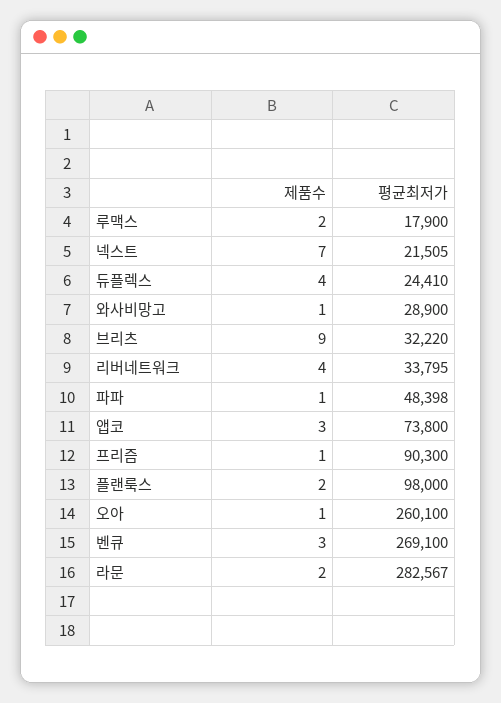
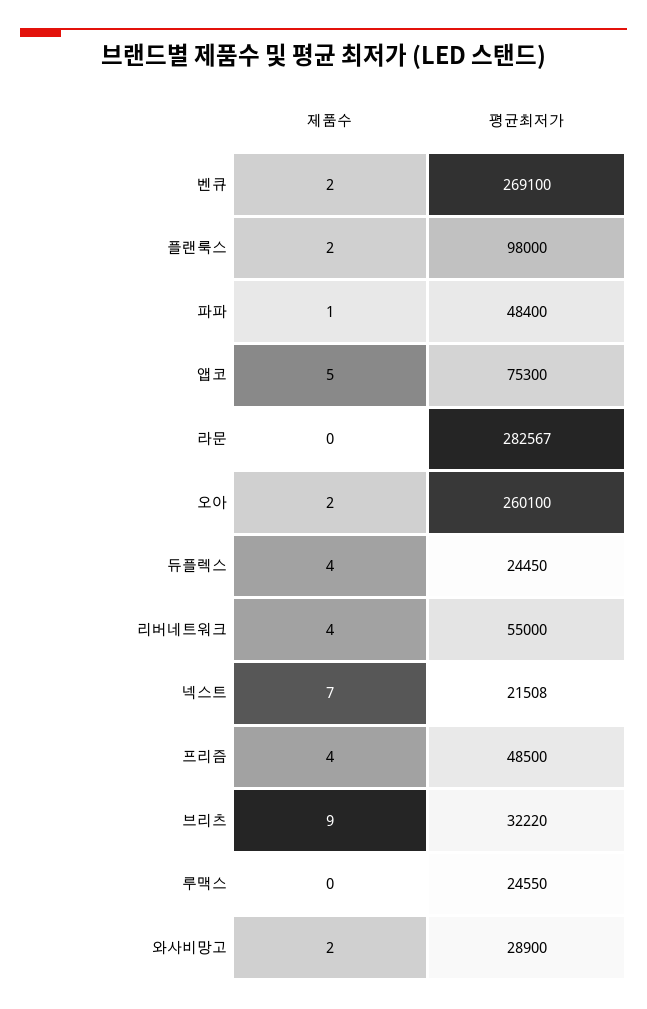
  {
    "제품수": {
-     "루맥스": 2,
+     "루맥스": 0,
      "넥스트": 7,
      "듀플렉스": 4,
-     "와사비망고": 1,
+     "와사비망고": 2,
      "브리츠": 9,
      "리버네트워크": 4,
      "파파": 1,
-     "앱코": 3,
+     "앱코": 5,
-     "프리즘": 1,
+     "프리즘": 4,
      "플랜룩스": 2,
-     "오아": 1,
+     "오아": 2,
-     "벤큐": 3,
+     "벤큐": 2,
-     "라문": 2
+     "라문": 0
    },
    "평균최저가": {
-     "루맥스": 17900,
+     "루맥스": 24550,
-     "넥스트": 21505,
+     "넥스트": 21508,
-     "듀플렉스": 24410,
+     "듀플렉스": 24450,
      "와사비망고": 28900,
      "브리츠": 32220,
-     "리버네트워크": 33795,
+     "리버네트워크": 55000,
-     "파파": 48398,
+     "파파": 48400,
-     "앱코": 73800,
+     "앱코": 75300,
-     "프리즘": 90300,
+     "프리즘": 48500,
      "플랜룩스": 98000,
      "오아": 260100,
      "벤큐": 269100,
      "라문": 282567
    }
  }

